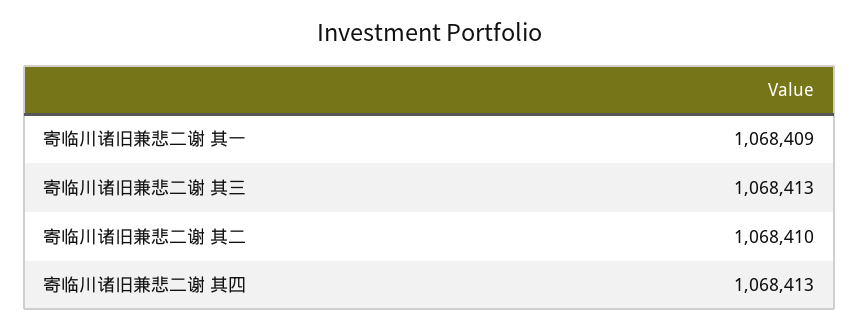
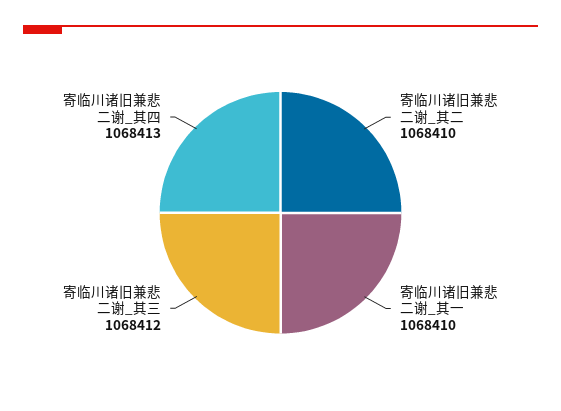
  {
-   "寄临川诸旧兼悲二谢 其一": 1068409,
+   "寄临川诸旧兼悲二谢 其一": 1068410,
-   "寄临川诸旧兼悲二谢 其三": 1068413,
+   "寄临川诸旧兼悲二谢 其三": 1068412,
    "寄临川诸旧兼悲二谢 其二": 1068410,
    "寄临川诸旧兼悲二谢 其四": 1068413
  }

